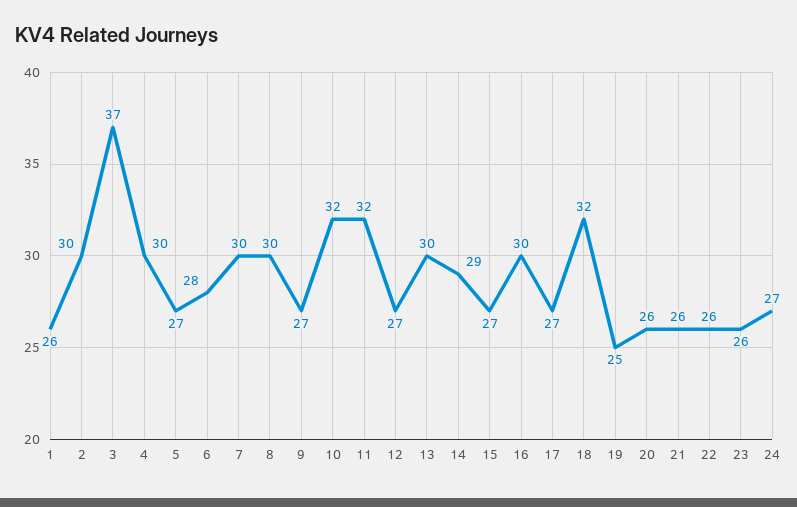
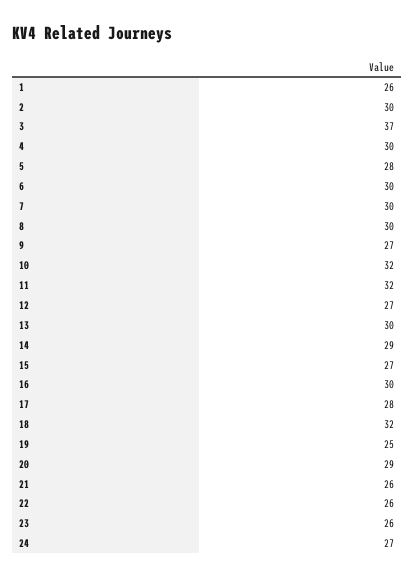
  {
    "1": 26,
    "2": 30,
    "3": 37,
    "4": 30,
-   "5": 27,
+   "5": 28,
-   "6": 28,
+   "6": 30,
    "7": 30,
    "8": 30,
    "9": 27,
    "10": 32,
    "11": 32,
    "12": 27,
    "13": 30,
    "14": 29,
    "15": 27,
    "16": 30,
-   "17": 27,
+   "17": 28,
    "18": 32,
    "19": 25,
-   "20": 26,
+   "20": 29,
    "21": 26,
    "22": 26,
    "23": 26,
    "24": 27
  }

